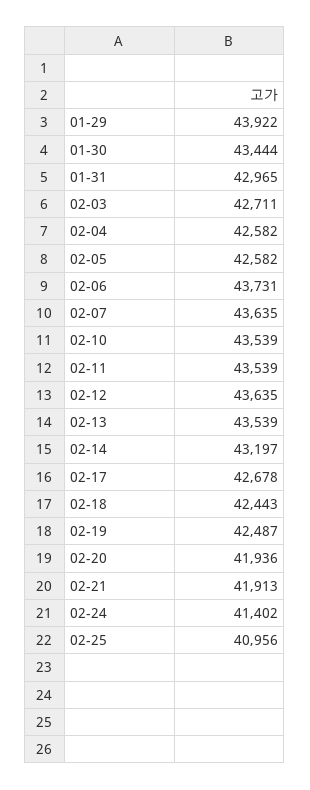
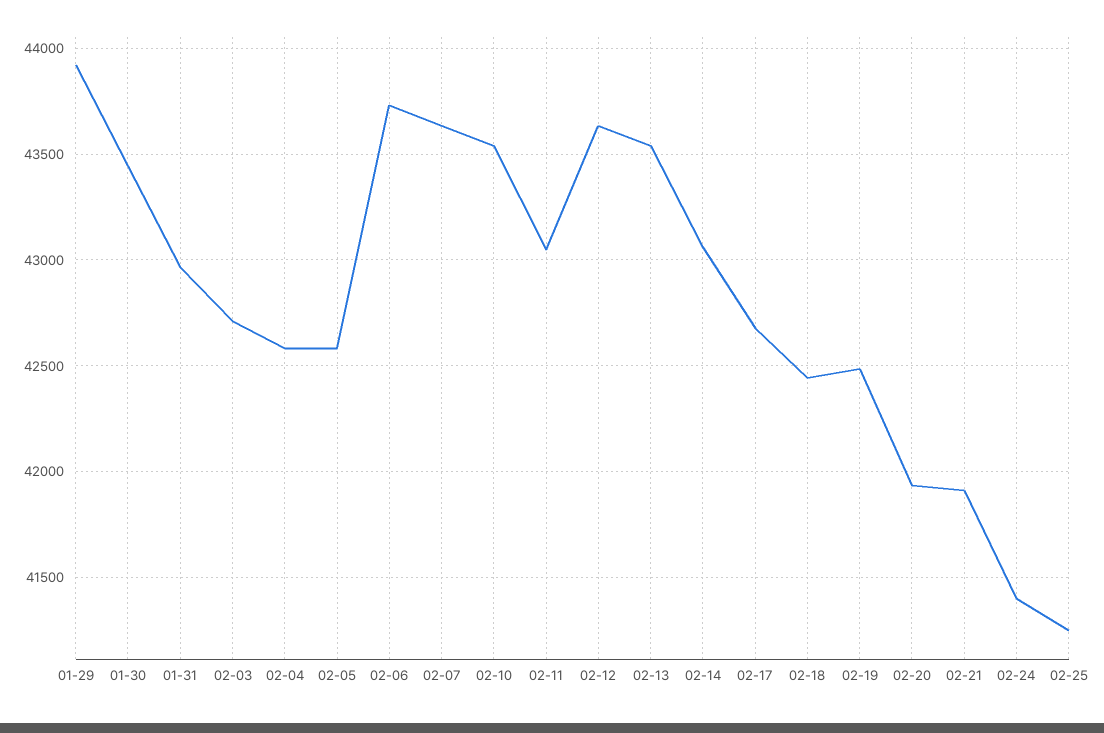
  {
    "01-29": 43922,
    "01-30": 43444,
    "01-31": 42965,
    "02-03": 42711,
    "02-04": 42582,
    "02-05": 42582,
    "02-06": 43731,
    "02-07": 43635,
    "02-10": 43539,
-   "02-11": 43539,
+   "02-11": 43050,
    "02-12": 43635,
    "02-13": 43539,
-   "02-14": 43197,
+   "02-14": 43050,
    "02-17": 42678,
    "02-18": 42443,
    "02-19": 42487,
    "02-20": 41936,
    "02-21": 41913,
    "02-24": 41402,
-   "02-25": 40956
+   "02-25": 41250
  }

